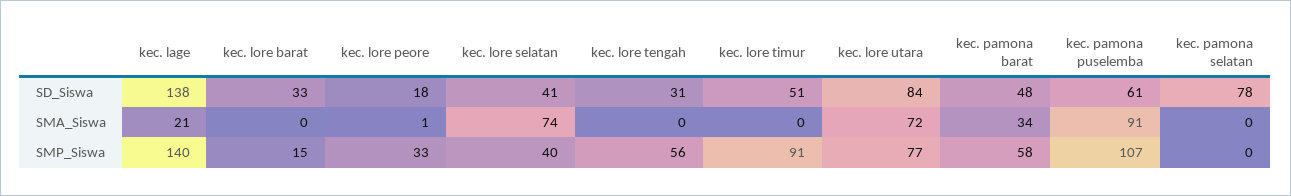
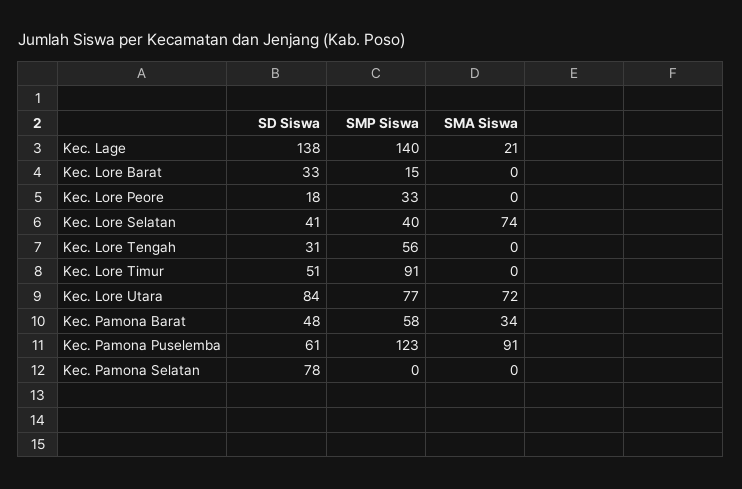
  {
    "kec. lage": {
      "SD_Siswa": 138,
      "SMA_Siswa": 21,
      "SMP_Siswa": 140
    },
    "kec. lore barat": {
      "SD_Siswa": 33,
      "SMA_Siswa": 0,
      "SMP_Siswa": 15
    },
    "kec. lore peore": {
      "SD_Siswa": 18,
-     "SMA_Siswa": 1,
+     "SMA_Siswa": 0,
      "SMP_Siswa": 33
    },
    "kec. lore selatan": {
      "SD_Siswa": 41,
      "SMA_Siswa": 74,
      "SMP_Siswa": 40
    },
    "kec. lore tengah": {
      "SD_Siswa": 31,
      "SMA_Siswa": 0,
      "SMP_Siswa": 56
    },
    "kec. lore timur": {
      "SD_Siswa": 51,
      "SMA_Siswa": 0,
      "SMP_Siswa": 91
    },
    "kec. lore utara": {
      "SD_Siswa": 84,
      "SMA_Siswa": 72,
      "SMP_Siswa": 77
    },
    "kec. pamona barat": {
      "SD_Siswa": 48,
      "SMA_Siswa": 34,
      "SMP_Siswa": 58
    },
    "kec. pamona puselemba": {
      "SD_Siswa": 61,
      "SMA_Siswa": 91,
-     "SMP_Siswa": 107
+     "SMP_Siswa": 123
    },
    "kec. pamona selatan": {
      "SD_Siswa": 78,
      "SMA_Siswa": 0,
      "SMP_Siswa": 0
    }
  }

